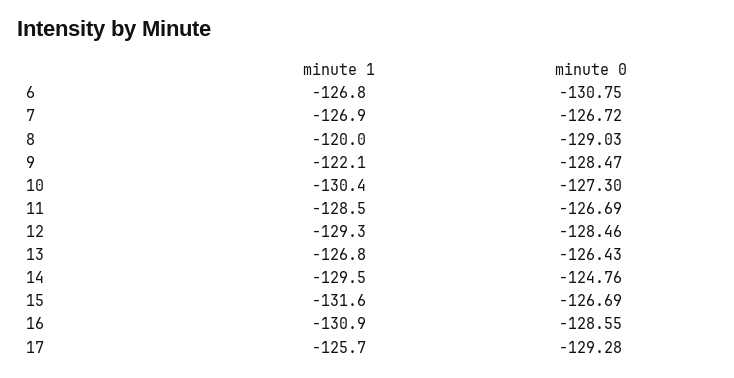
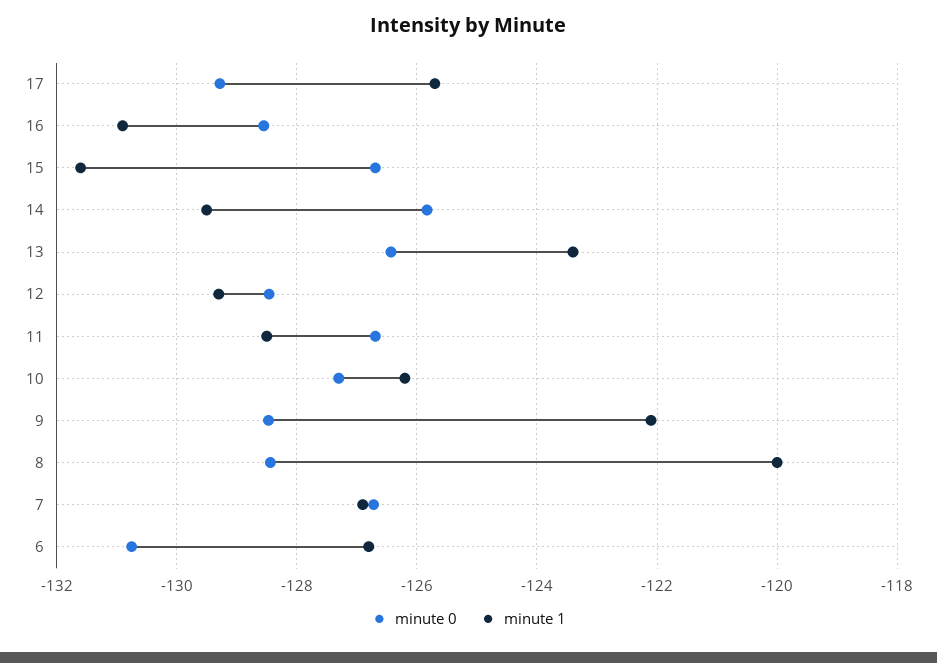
  {
    "minute 1": {
      "6": -126.8,
      "7": -126.9,
      "8": -120,
      "9": -122.1,
-     "10": -130.4,
+     "10": -126.2,
      "11": -128.5,
      "12": -129.3,
-     "13": -126.8,
+     "13": -123.4,
      "14": -129.5,
      "15": -131.6,
      "16": -130.9,
      "17": -125.7
    },
    "minute 0": {
      "6": -130.75,
      "7": -126.72,
-     "8": -129.03,
+     "8": -128.4,
      "9": -128.47,
      "10": -127.3,
      "11": -126.69,
      "12": -128.46,
      "13": -126.43,
-     "14": -124.76,
+     "14": -125.8,
      "15": -126.69,
      "16": -128.55,
      "17": -129.28
    }
  }

